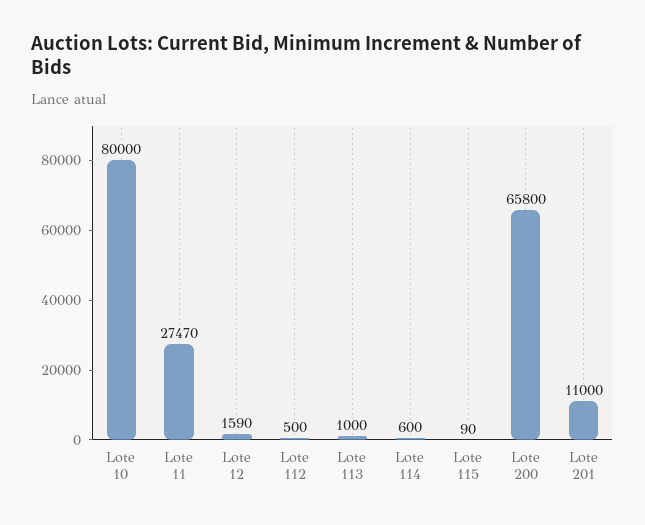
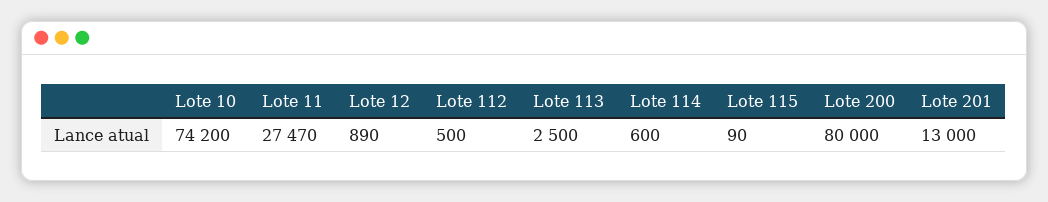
  {
-   "Lote 10": 80000,
+   "Lote 10": 74200,
    "Lote 11": 27470,
-   "Lote 12": 1590,
+   "Lote 12": 890,
    "Lote 112": 500,
-   "Lote 113": 1000,
+   "Lote 113": 2500,
    "Lote 114": 600,
    "Lote 115": 90,
-   "Lote 200": 65800,
+   "Lote 200": 80000,
-   "Lote 201": 11000
+   "Lote 201": 13000
  }

